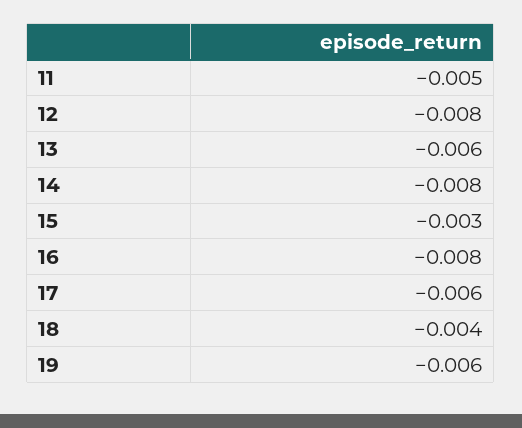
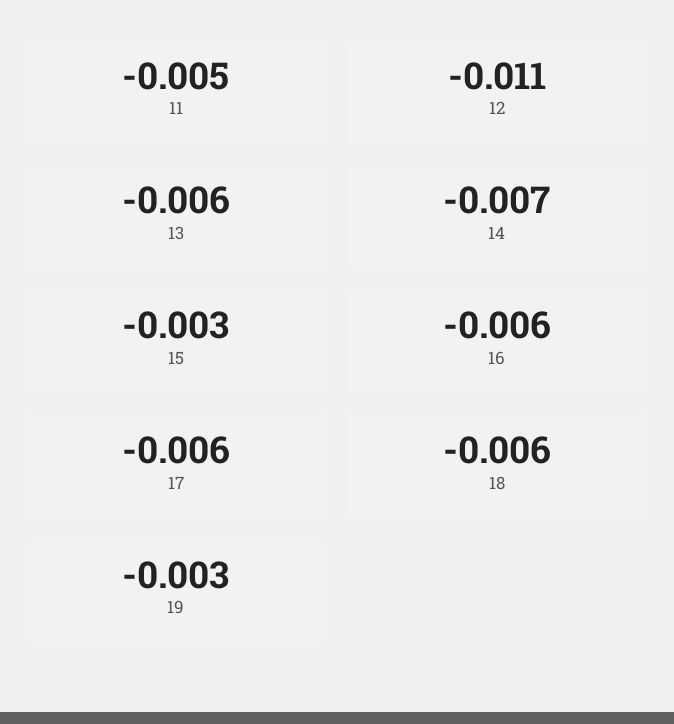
  {
    "11": -0.005,
-   "12": -0.008,
+   "12": -0.011,
    "13": -0.006,
-   "14": -0.008,
+   "14": -0.007,
    "15": -0.003,
-   "16": -0.008,
+   "16": -0.006,
    "17": -0.006,
-   "18": -0.004,
+   "18": -0.006,
-   "19": -0.006
+   "19": -0.003
  }

